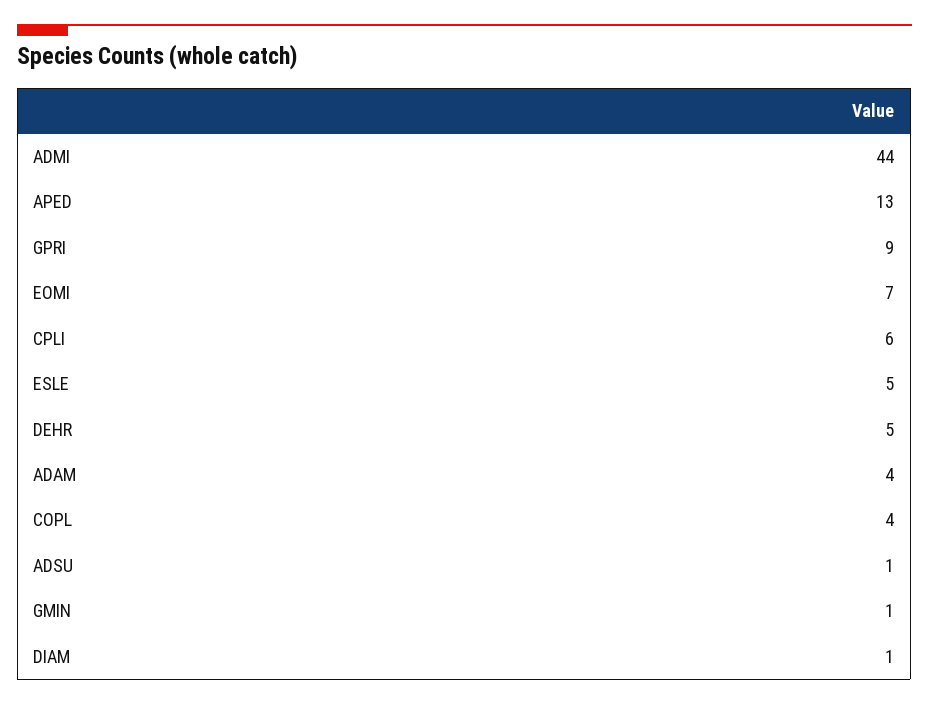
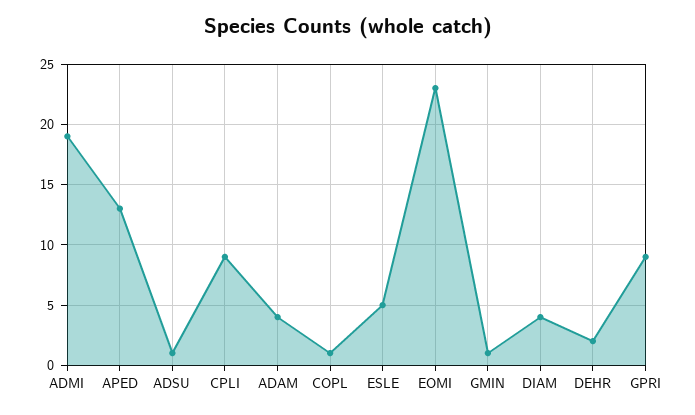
  {
-   "ADMI": 44,
+   "ADMI": 19,
    "APED": 13,
    "GPRI": 9,
-   "EOMI": 7,
+   "EOMI": 23,
-   "CPLI": 6,
+   "CPLI": 9,
    "ESLE": 5,
-   "DEHR": 5,
+   "DEHR": 2,
    "ADAM": 4,
-   "COPL": 4,
+   "COPL": 1,
    "ADSU": 1,
    "GMIN": 1,
-   "DIAM": 1
+   "DIAM": 4
  }

